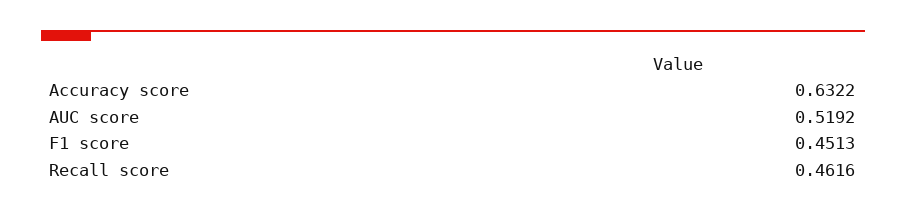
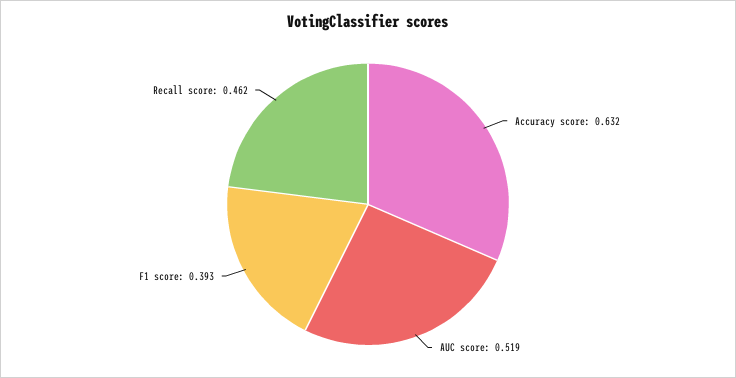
  {
    "Accuracy score": 0.6322,
    "AUC score": 0.5192,
-   "F1 score": 0.4513,
+   "F1 score": 0.393,
    "Recall score": 0.4616
  }

